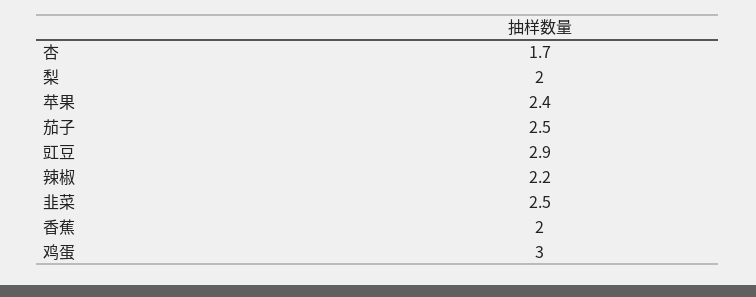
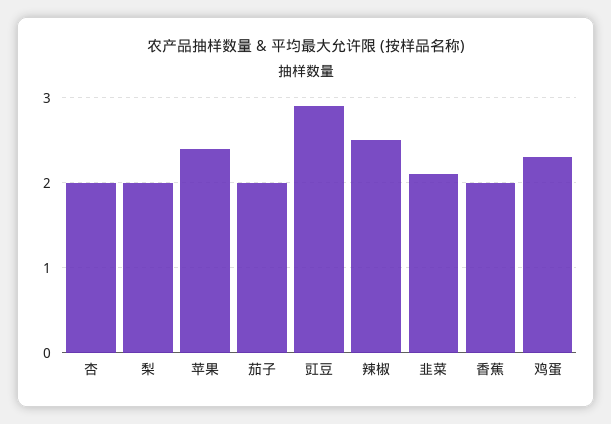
  {
-   "杏": 1.7,
+   "杏": 2,
    "梨": 2,
    "苹果": 2.4,
-   "茄子": 2.5,
+   "茄子": 2,
    "豇豆": 2.9,
-   "辣椒": 2.2,
+   "辣椒": 2.5,
-   "韭菜": 2.5,
+   "韭菜": 2.1,
    "香蕉": 2,
-   "鸡蛋": 3
+   "鸡蛋": 2.3
  }

